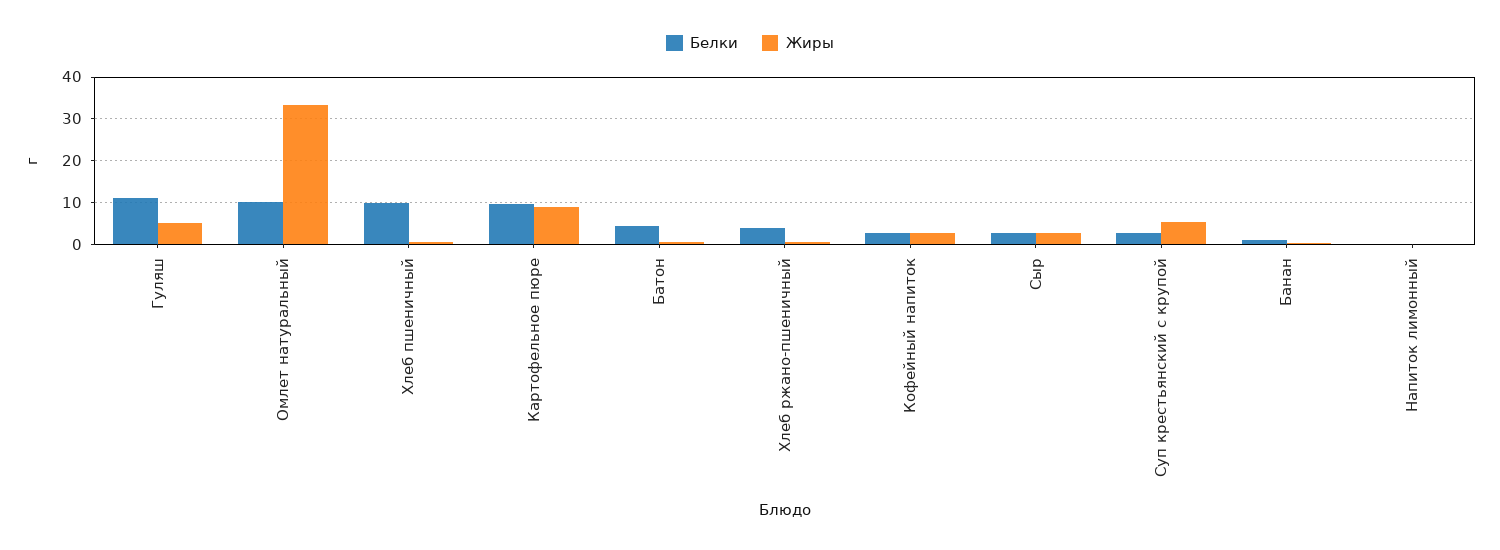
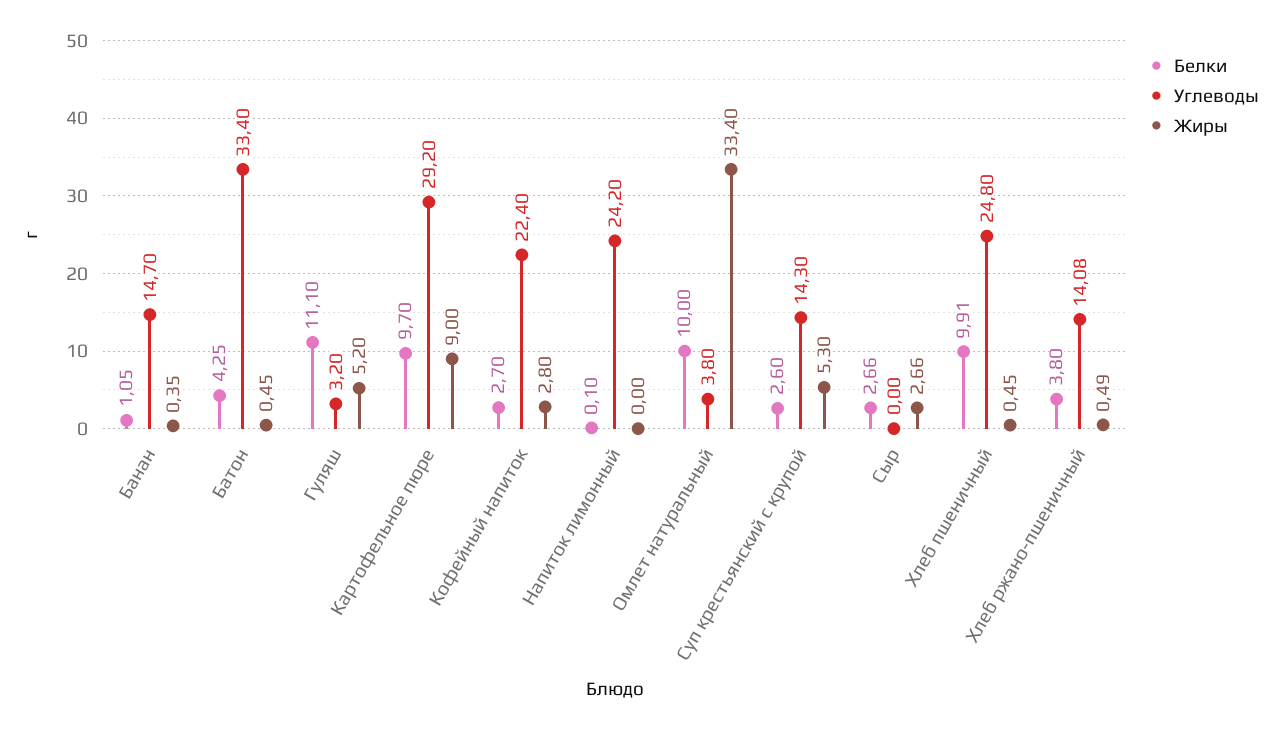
  {
    "Белки": {
      "Гуляш": 11.1,
      "Омлет натуральный": 10,
      "Хлеб пшеничный": 9.91,
      "Картофельное пюре": 9.7,
      "Батон": 4.25,
      "Хлеб ржано-пшеничный": 3.8,
      "Кофейный напиток": 2.7,
      "Сыр": 2.66,
      "Суп крестьянский с крупой": 2.6,
      "Банан": 1.05,
      "Напиток лимонный": 0.1
    },
    "Жиры": {
      "Гуляш": 5.2,
      "Омлет натуральный": 33.4,
      "Хлеб пшеничный": 0.45,
      "Картофельное пюре": 9,
      "Батон": 0.45,
      "Хлеб ржано-пшеничный": 0.49,
      "Кофейный напиток": 2.8,
      "Сыр": 2.66,
      "Суп крестьянский с крупой": 5.3,
      "Банан": 0.35,
      "Напиток лимонный": 0
-   }
+   },
+   "Углеводы": {
+     "Банан": 14.7,
+     "Батон": 33.4,
+     "Гуляш": 3.2,
+     "Картофельное пюре": 29.2,
+     "Кофейный напиток": 22.4,
+     "Напиток лимонный": 24.2,
+     "Омлет натуральный": 3.8,
+     "Суп крестьянский с крупой": 14.3,
+     "Сыр": 0,
+     "Хлеб пшеничный": 24.8,
+     "Хлеб ржано-пшеничный": 14.08
+   }
  }

